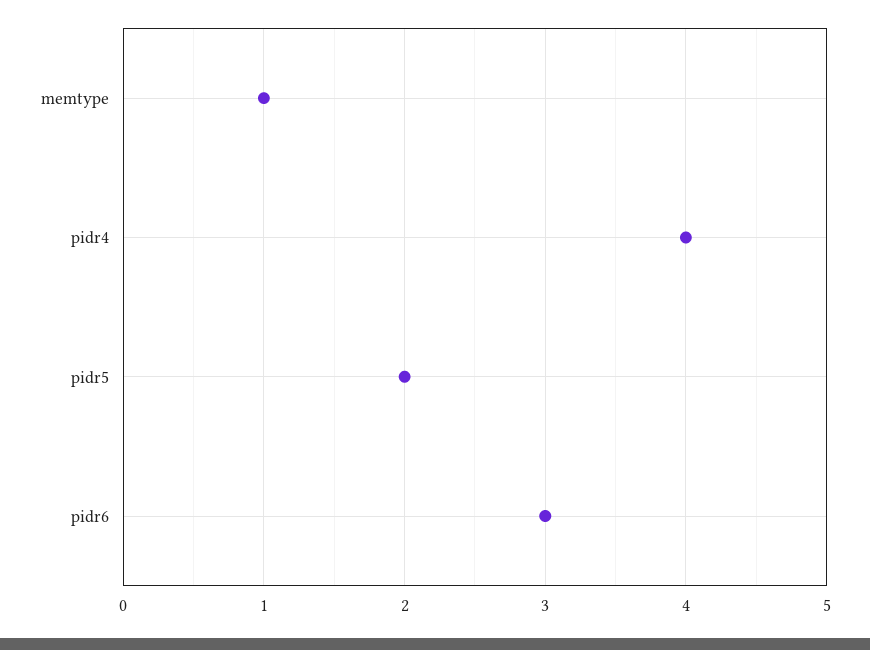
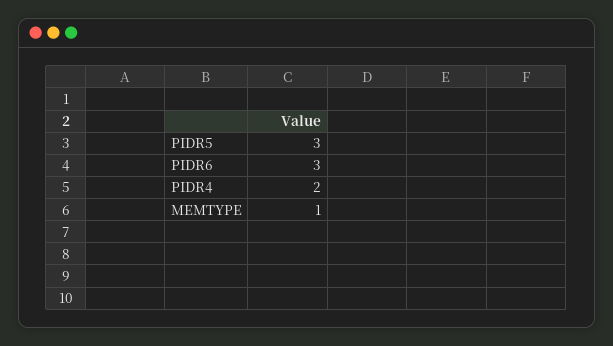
  {
    "memtype": 1,
-   "pidr4": 4,
+   "pidr4": 2,
-   "pidr5": 2,
+   "pidr5": 3,
    "pidr6": 3
  }

